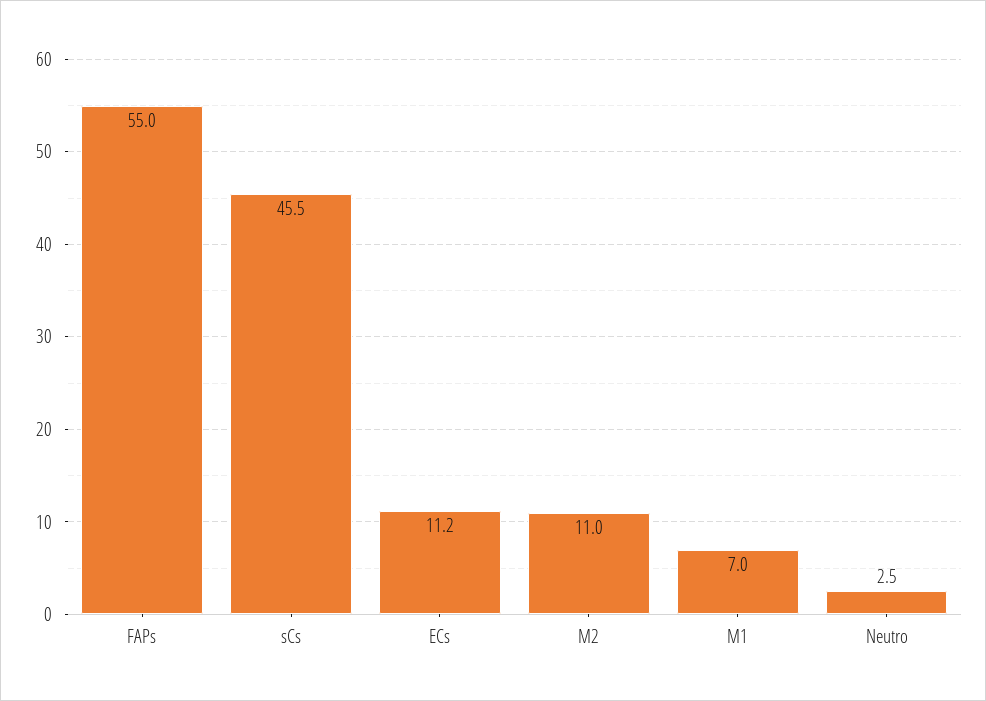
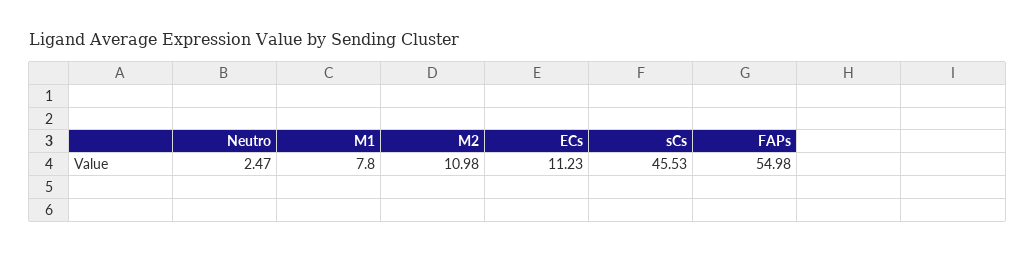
  {
    "FAPs": 54.98,
    "sCs": 45.53,
    "ECs": 11.23,
    "M2": 10.98,
-   "M1": 7,
+   "M1": 7.8,
    "Neutro": 2.47
  }

